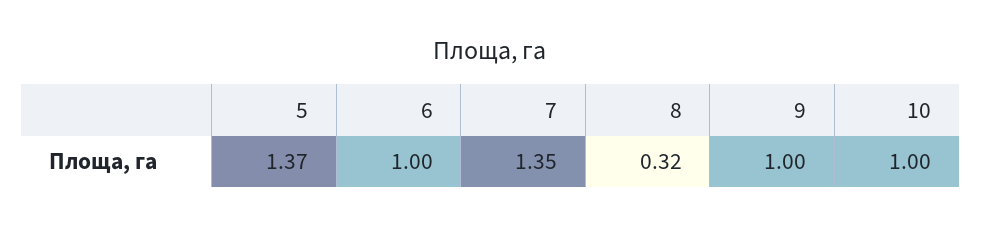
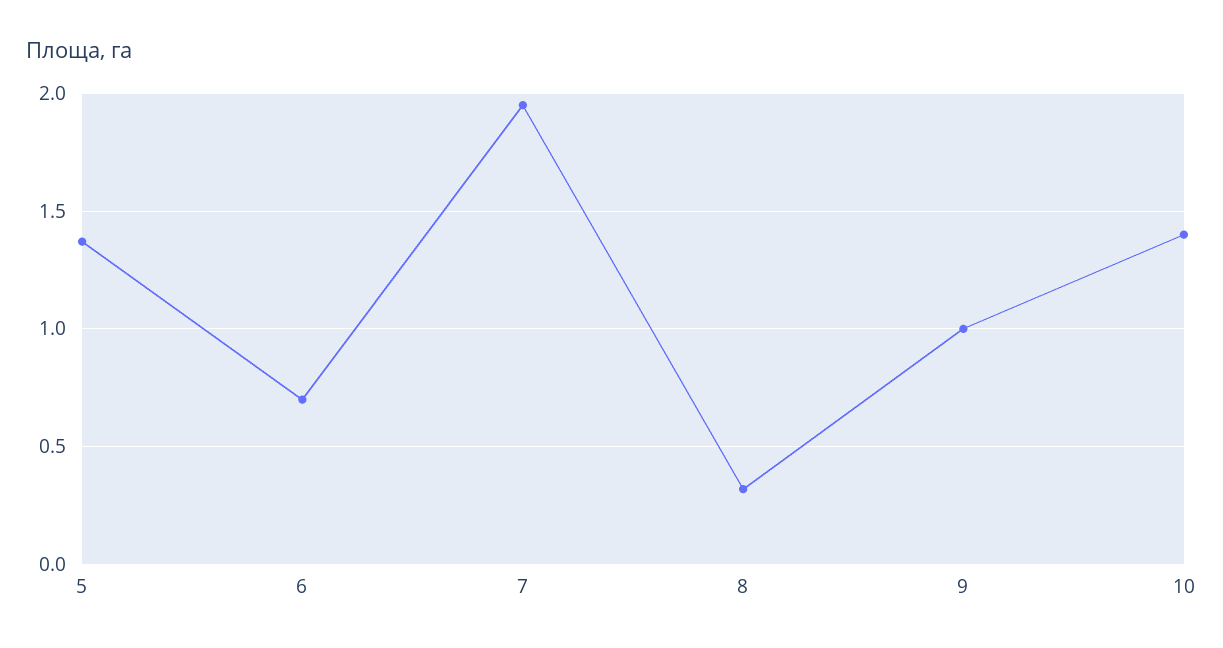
  {
    "5": 1.37,
-   "6": 1,
+   "6": 0.7,
-   "7": 1.35,
+   "7": 1.95,
    "8": 0.32,
    "9": 1,
-   "10": 1
+   "10": 1.4
  }

